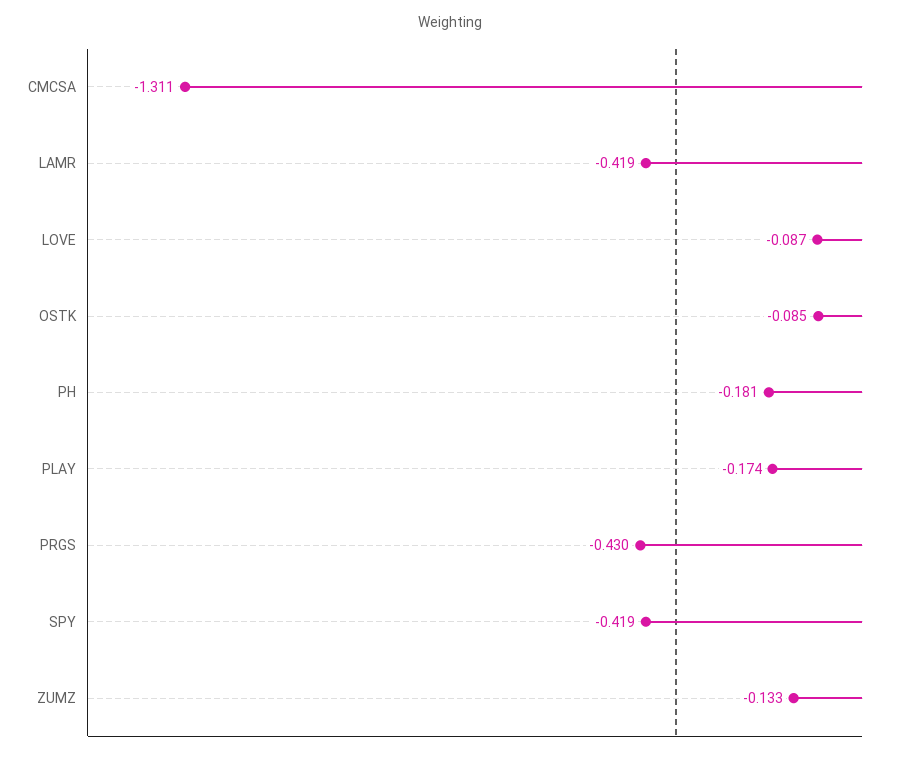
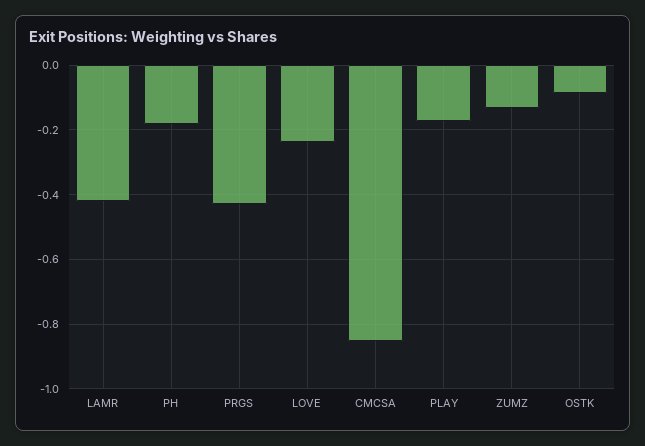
  {
-   "CMCSA": -1.311,
+   "CMCSA": -0.86,
    "LAMR": -0.419,
-   "LOVE": -0.087,
+   "LOVE": -0.24,
    "OSTK": -0.085,
    "PH": -0.181,
    "PLAY": -0.174,
    "PRGS": -0.43,
-   "SPY": -0.419,
    "ZUMZ": -0.133
  }

